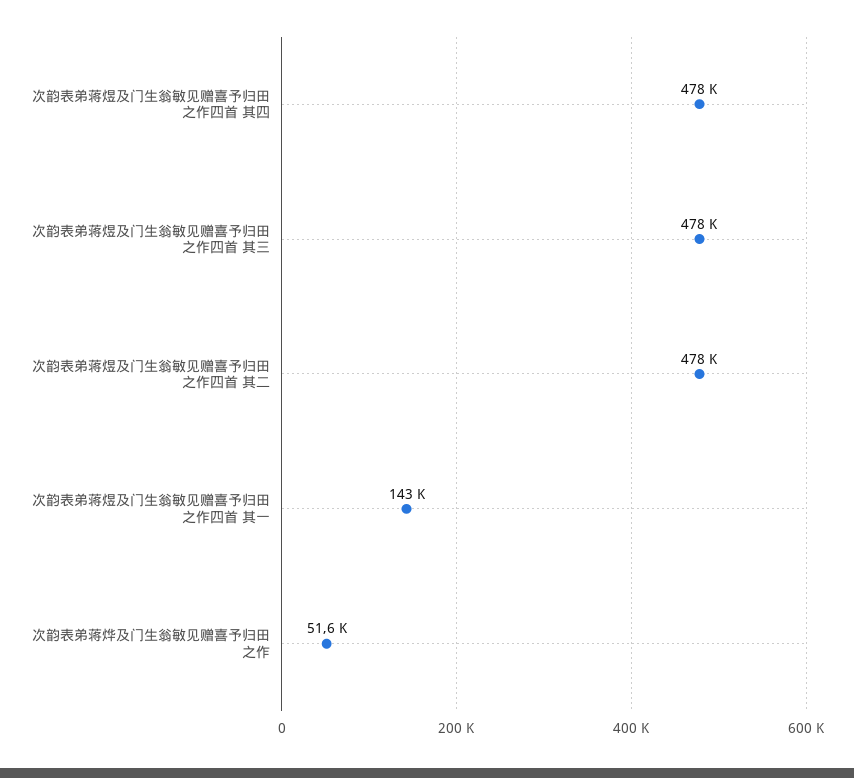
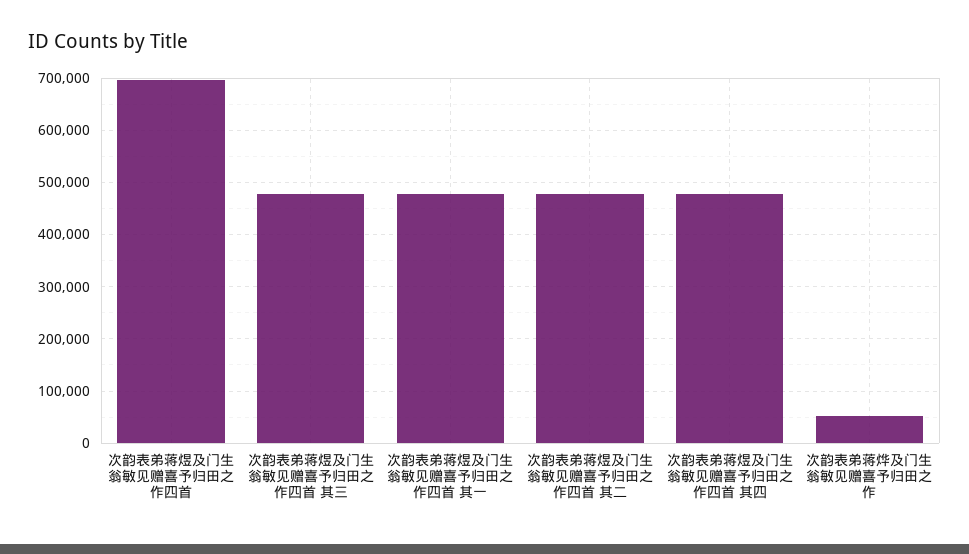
  {
    "次韵表弟蒋煜及门生翁敏见赠喜予归田之作四首 其四": 478000,
    "次韵表弟蒋煜及门生翁敏见赠喜予归田之作四首 其三": 478000,
    "次韵表弟蒋煜及门生翁敏见赠喜予归田之作四首 其二": 478000,
-   "次韵表弟蒋煜及门生翁敏见赠喜予归田之作四首 其一": 143000,
+   "次韵表弟蒋煜及门生翁敏见赠喜予归田之作四首 其一": 480000,
-   "次韵表弟蒋烨及门生翁敏见赠喜予归田之作": 51600
+   "次韵表弟蒋烨及门生翁敏见赠喜予归田之作": 51600,
+   "次韵表弟蒋煜及门生翁敏见赠喜予归田之作四首": 700000
  }

